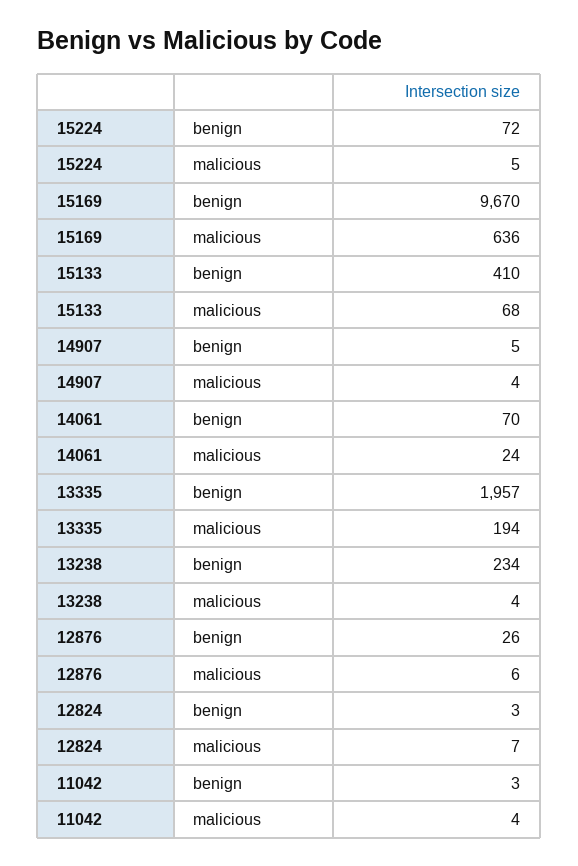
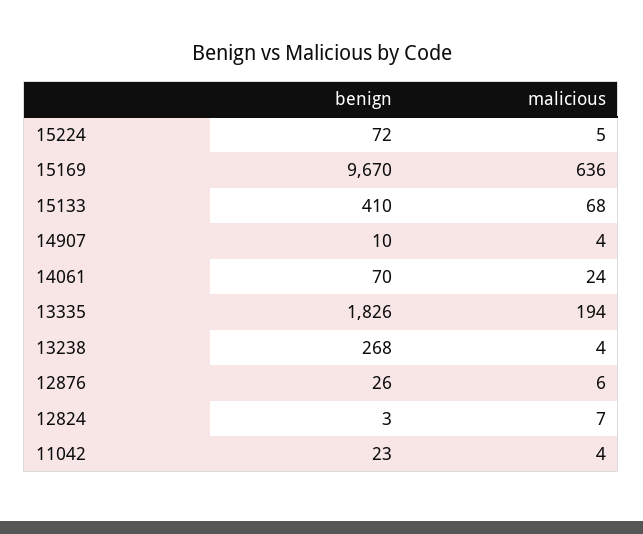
  {
    "15224": {
      "benign": 72,
      "malicious": 5
    },
    "15169": {
      "benign": 9670,
      "malicious": 636
    },
    "15133": {
      "benign": 410,
      "malicious": 68
    },
    "14907": {
-     "benign": 5,
+     "benign": 10,
      "malicious": 4
    },
    "14061": {
      "benign": 70,
      "malicious": 24
    },
    "13335": {
-     "benign": 1957,
+     "benign": 1826,
      "malicious": 194
    },
    "13238": {
-     "benign": 234,
+     "benign": 268,
      "malicious": 4
    },
    "12876": {
      "benign": 26,
      "malicious": 6
    },
    "12824": {
      "benign": 3,
      "malicious": 7
    },
    "11042": {
-     "benign": 3,
+     "benign": 23,
      "malicious": 4
    }
  }

